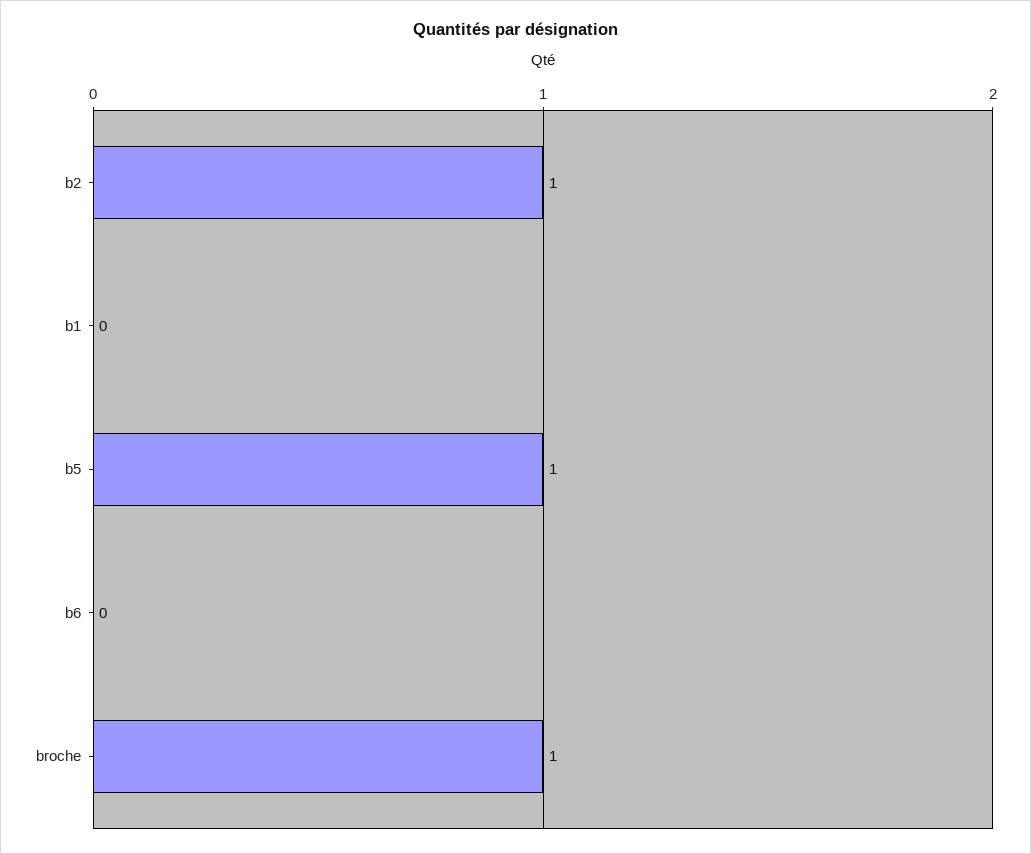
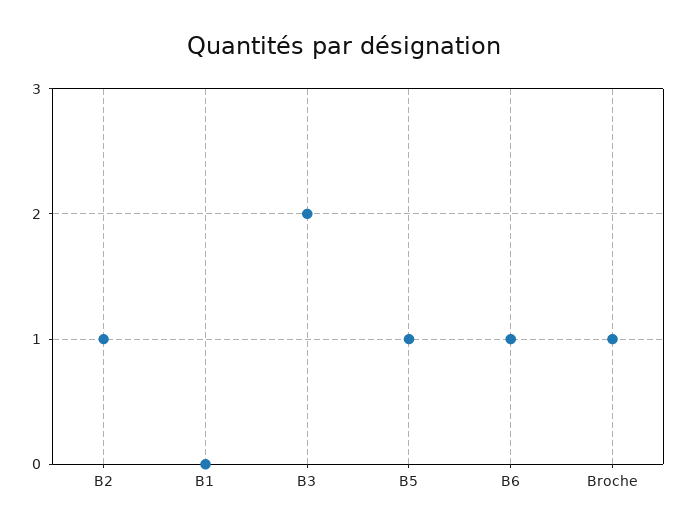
  {
    "b2": 1,
    "b1": 0,
    "b5": 1,
-   "b6": 0,
+   "b6": 1,
-   "broche": 1
+   "broche": 1,
+   "B3": 2
  }

